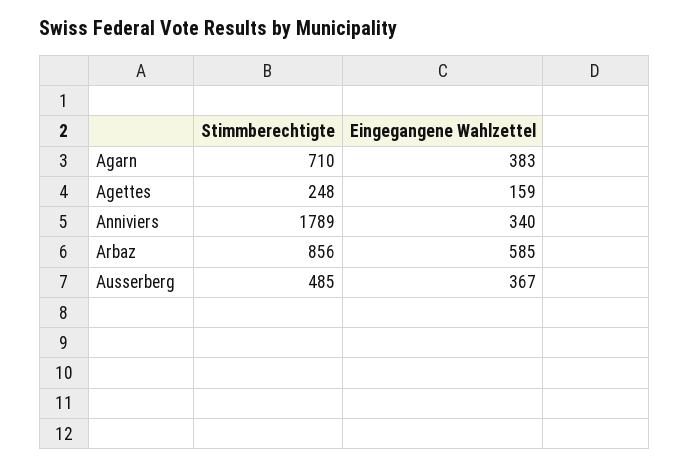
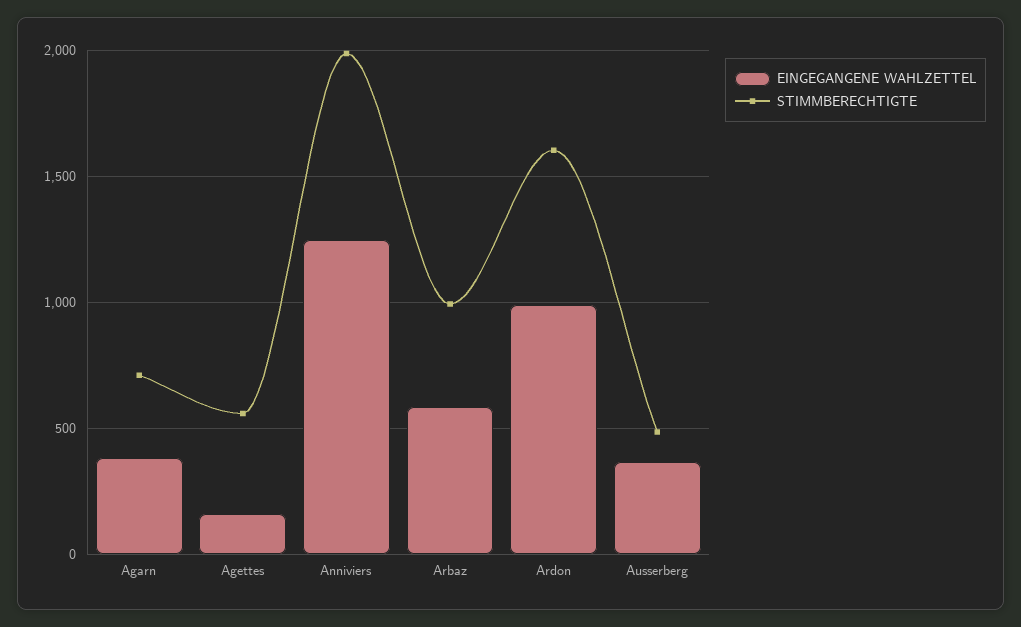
  {
    "Stimmberechtigte": {
      "Agarn": 710,
-     "Agettes": 248,
+     "Agettes": 550,
-     "Anniviers": 1789,
+     "Anniviers": 2000,
-     "Arbaz": 856,
+     "Arbaz": 1000,
-     "Ausserberg": 485
+     "Ausserberg": 485,
+     "Ardon": 1600
    },
    "Eingegangene Wahlzettel": {
      "Agarn": 383,
      "Agettes": 159,
-     "Anniviers": 340,
+     "Anniviers": 1250,
      "Arbaz": 585,
-     "Ausserberg": 367
+     "Ausserberg": 367,
+     "Ardon": 1000
    }
  }

